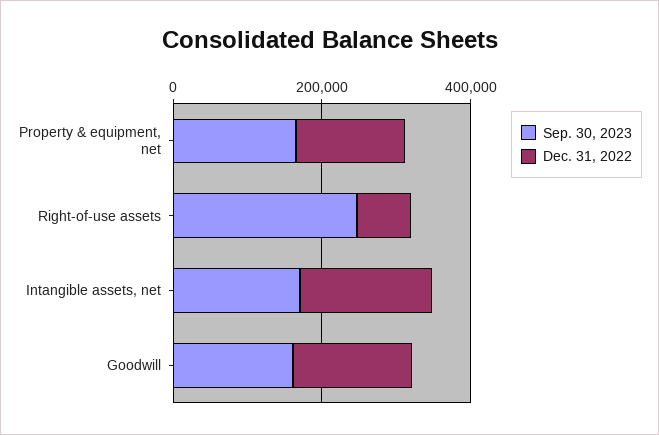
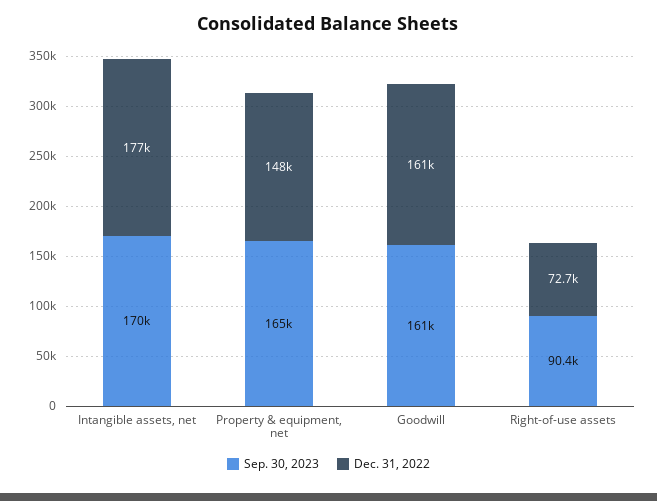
  {
    "Sep. 30, 2023": {
      "Property & equipment, net": 165000,
-     "Right-of-use assets": 250000,
+     "Right-of-use assets": 90400,
      "Intangible assets, net": 170000,
      "Goodwill": 161000
    },
    "Dec. 31, 2022": {
      "Property & equipment, net": 148000,
      "Right-of-use assets": 72700,
      "Intangible assets, net": 177000,
      "Goodwill": 161000
    }
  }

